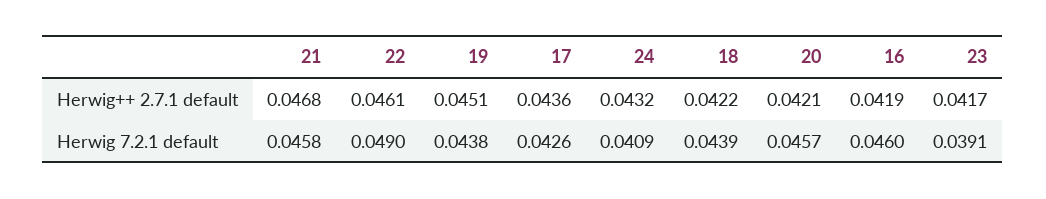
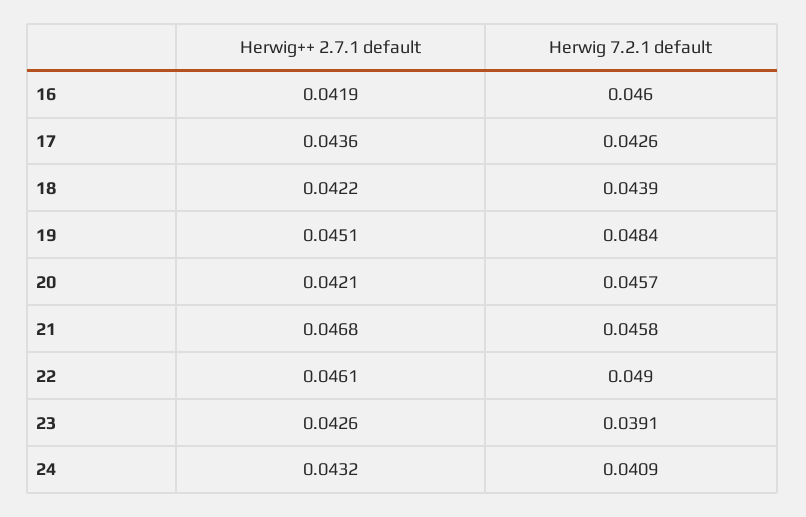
  {
    "21": {
      "Herwig++ 2.7.1 default": 0.0468,
      "Herwig 7.2.1 default": 0.0458
    },
    "22": {
      "Herwig++ 2.7.1 default": 0.0461,
      "Herwig 7.2.1 default": 0.049
    },
    "19": {
      "Herwig++ 2.7.1 default": 0.0451,
-     "Herwig 7.2.1 default": 0.0438
+     "Herwig 7.2.1 default": 0.0484
    },
    "17": {
      "Herwig++ 2.7.1 default": 0.0436,
      "Herwig 7.2.1 default": 0.0426
    },
    "24": {
      "Herwig++ 2.7.1 default": 0.0432,
      "Herwig 7.2.1 default": 0.0409
    },
    "18": {
      "Herwig++ 2.7.1 default": 0.0422,
      "Herwig 7.2.1 default": 0.0439
    },
    "20": {
      "Herwig++ 2.7.1 default": 0.0421,
      "Herwig 7.2.1 default": 0.0457
    },
    "16": {
      "Herwig++ 2.7.1 default": 0.0419,
      "Herwig 7.2.1 default": 0.046
    },
    "23": {
-     "Herwig++ 2.7.1 default": 0.0417,
+     "Herwig++ 2.7.1 default": 0.0426,
      "Herwig 7.2.1 default": 0.0391
    }
  }

